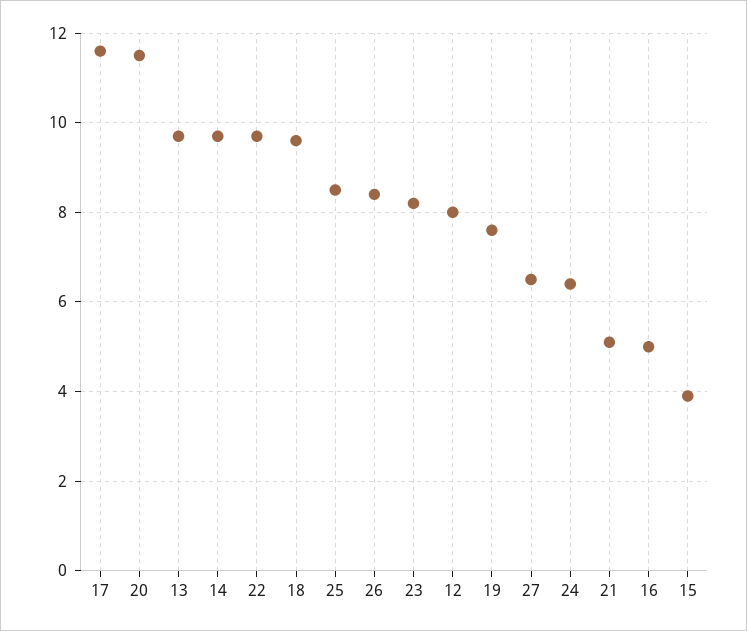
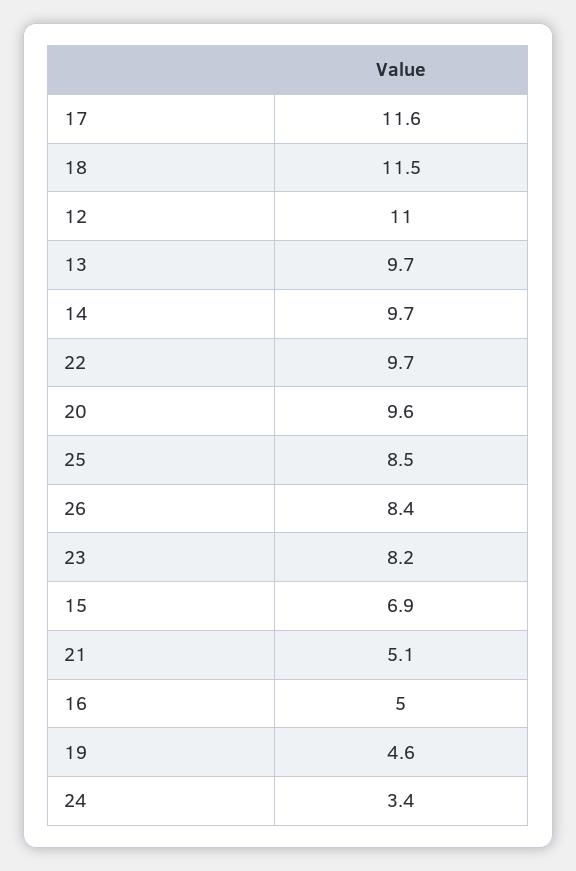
  {
    "17": 11.6,
-   "20": 11.5,
+   "20": 9.6,
    "13": 9.7,
    "14": 9.7,
    "22": 9.7,
-   "18": 9.5,
+   "18": 11.5,
    "25": 8.5,
    "26": 8.4,
    "23": 8.2,
-   "12": 8,
+   "12": 11,
-   "19": 7.5,
+   "19": 4.6,
-   "27": 6.5,
-   "24": 6.5,
+   "24": 3.4,
    "21": 5.1,
    "16": 5,
-   "15": 4
+   "15": 6.9
  }

